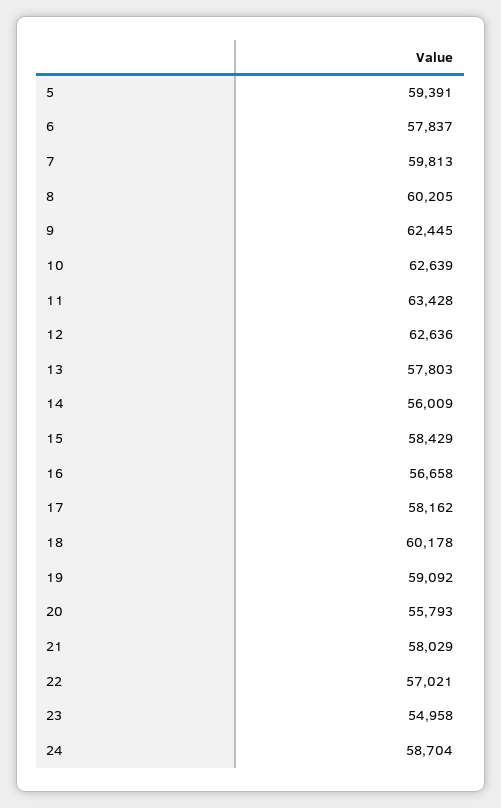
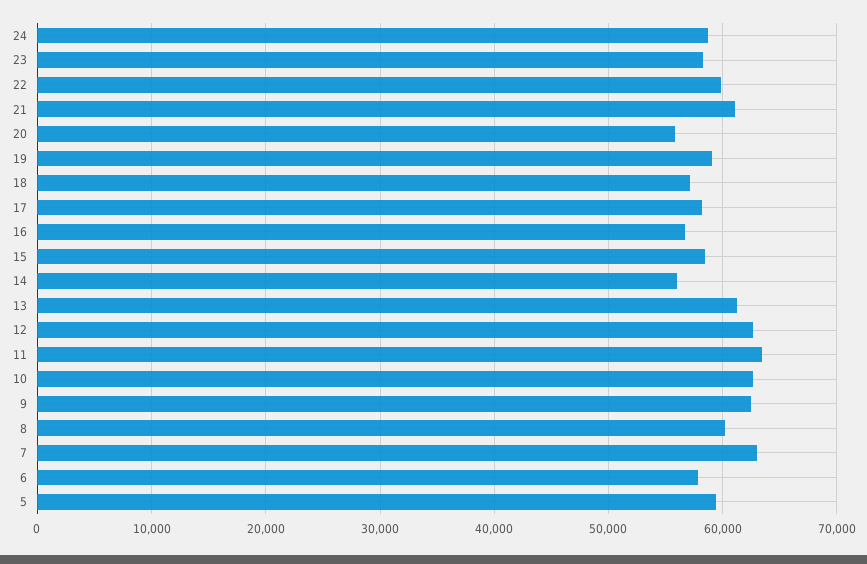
  {
    "5": 59391,
    "6": 57837,
-   "7": 59813,
+   "7": 63000,
    "8": 60205,
    "9": 62445,
    "10": 62639,
    "11": 63428,
    "12": 62636,
-   "13": 57803,
+   "13": 61000,
    "14": 56009,
    "15": 58429,
    "16": 56658,
    "17": 58162,
-   "18": 60178,
+   "18": 57000,
    "19": 59092,
    "20": 55793,
-   "21": 58029,
+   "21": 61000,
-   "22": 57021,
+   "22": 60000,
-   "23": 54958,
+   "23": 58000,
    "24": 58704
  }

